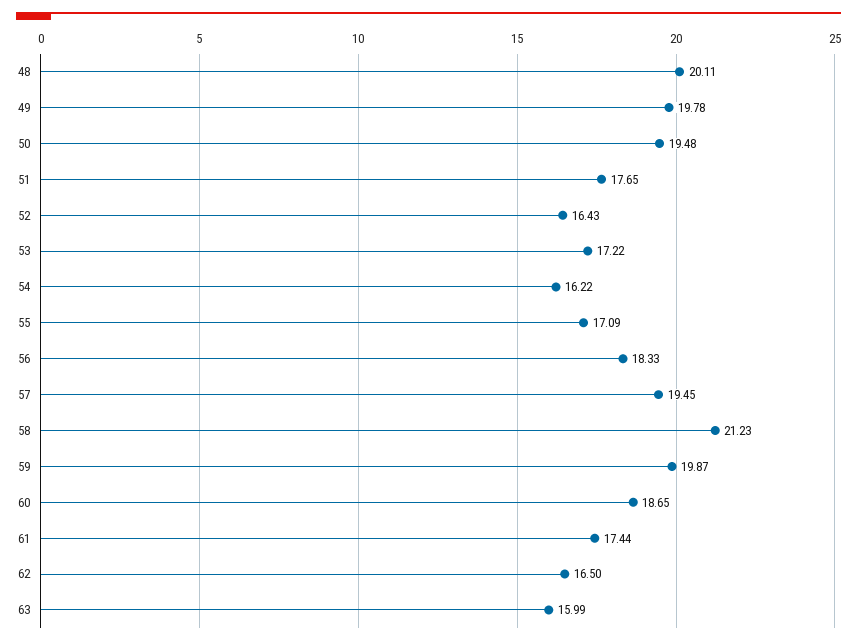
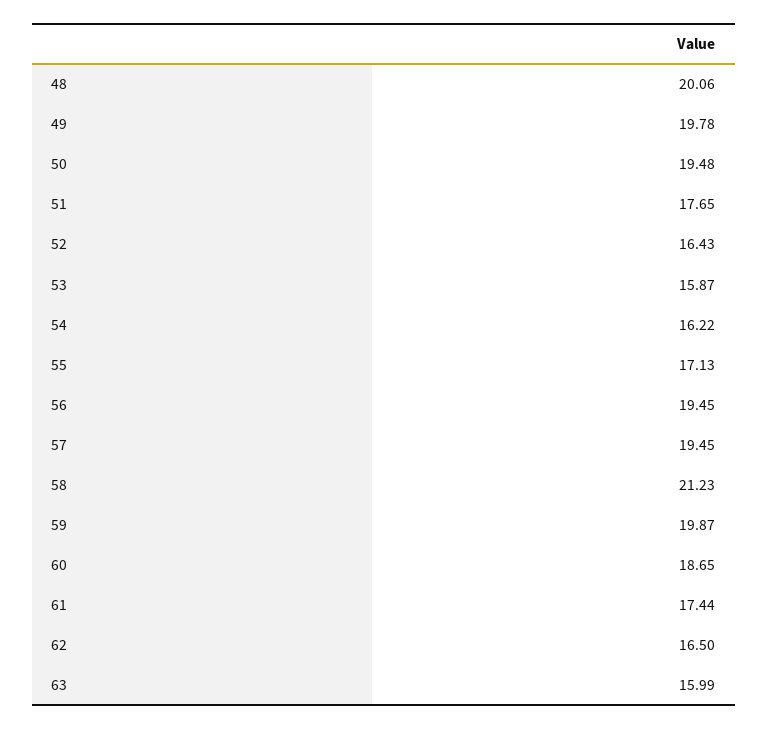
  {
-   "48": 20.11,
+   "48": 20.06,
    "49": 19.78,
    "50": 19.48,
    "51": 17.65,
    "52": 16.43,
-   "53": 17.22,
+   "53": 15.87,
    "54": 16.22,
-   "55": 17.09,
+   "55": 17.13,
-   "56": 18.33,
+   "56": 19.45,
    "57": 19.45,
    "58": 21.23,
    "59": 19.87,
    "60": 18.65,
    "61": 17.44,
    "62": 16.5,
    "63": 15.99
  }

